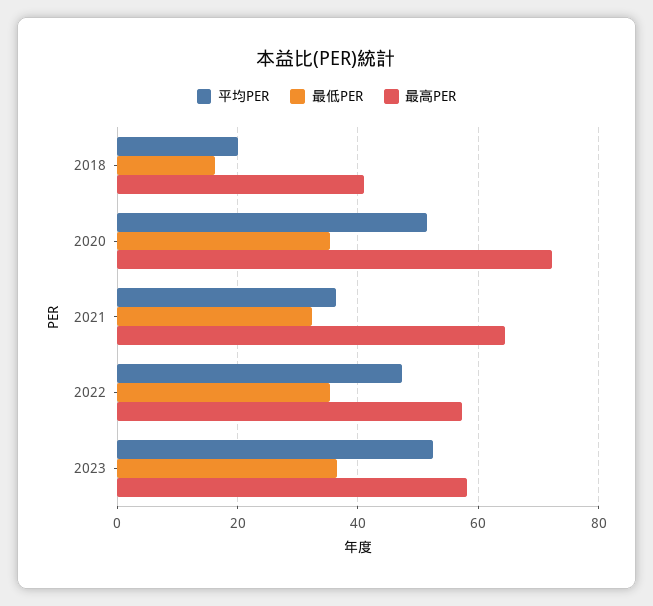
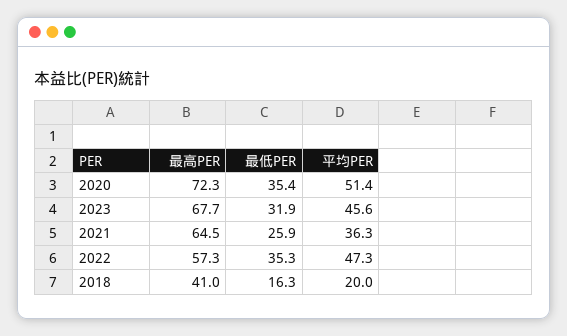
  {
    "平均PER": {
      "2018": 20,
      "2020": 51.4,
      "2021": 36.3,
      "2022": 47.3,
-     "2023": 52
+     "2023": 45.6
    },
    "最低PER": {
      "2018": 16.3,
      "2020": 35.4,
-     "2021": 32,
+     "2021": 25.9,
      "2022": 35.3,
-     "2023": 36
+     "2023": 31.9
    },
    "最高PER": {
      "2018": 41,
      "2020": 72.3,
      "2021": 64.5,
      "2022": 57.3,
-     "2023": 58
+     "2023": 67.7
    }
  }

